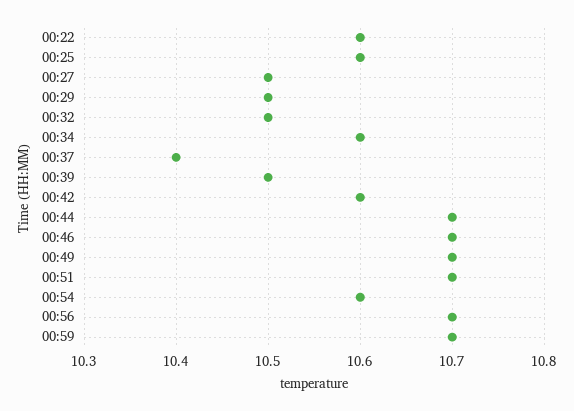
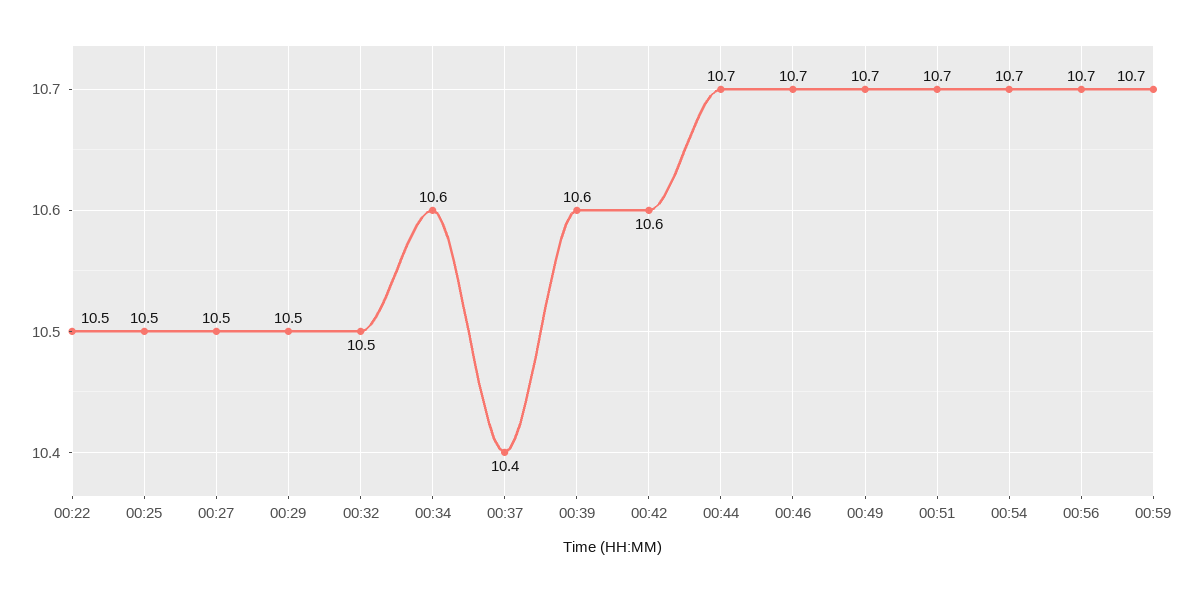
  {
-   "00:22": 10.6,
+   "00:22": 10.5,
-   "00:25": 10.6,
+   "00:25": 10.5,
    "00:27": 10.5,
    "00:29": 10.5,
    "00:32": 10.5,
    "00:34": 10.6,
    "00:37": 10.4,
-   "00:39": 10.5,
+   "00:39": 10.6,
    "00:42": 10.6,
    "00:44": 10.7,
    "00:46": 10.7,
    "00:49": 10.7,
    "00:51": 10.7,
-   "00:54": 10.6,
+   "00:54": 10.7,
    "00:56": 10.7,
    "00:59": 10.7
  }

